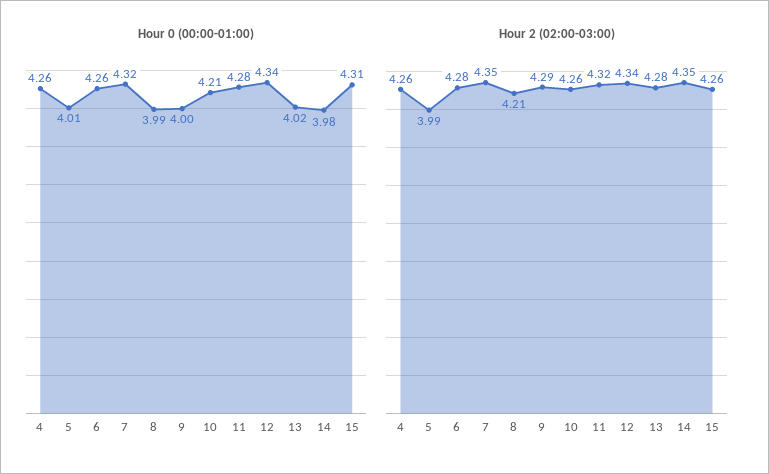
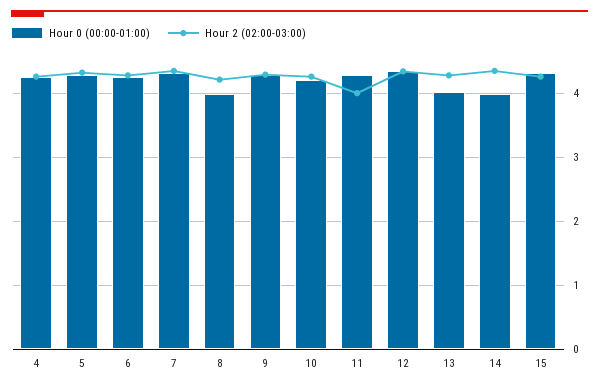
  {
    "Hour 0 (00:00-01:00)": {
      "4": 4.26,
-     "5": 4.01,
+     "5": 4.3,
      "6": 4.26,
      "7": 4.32,
      "8": 3.99,
-     "9": 4,
+     "9": 4.3,
      "10": 4.21,
      "11": 4.28,
      "12": 4.34,
      "13": 4.02,
      "14": 3.98,
      "15": 4.31
    },
    "Hour 2 (02:00-03:00)": {
      "4": 4.26,
-     "5": 3.99,
+     "5": 4.3,
      "6": 4.28,
      "7": 4.35,
      "8": 4.21,
      "9": 4.29,
      "10": 4.26,
-     "11": 4.32,
+     "11": 4,
      "12": 4.34,
      "13": 4.28,
      "14": 4.35,
      "15": 4.26
    }
  }

